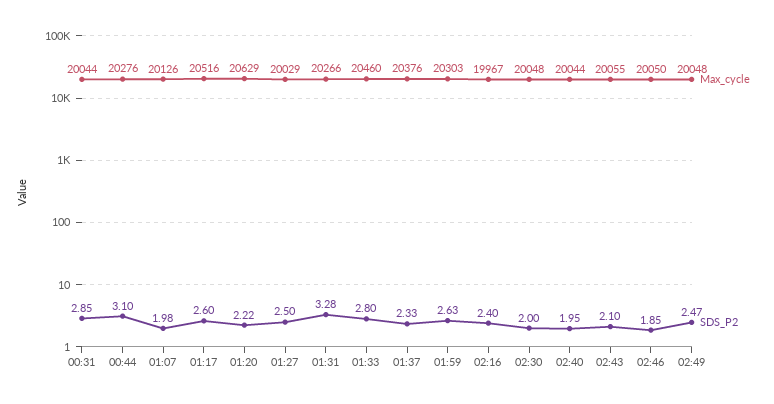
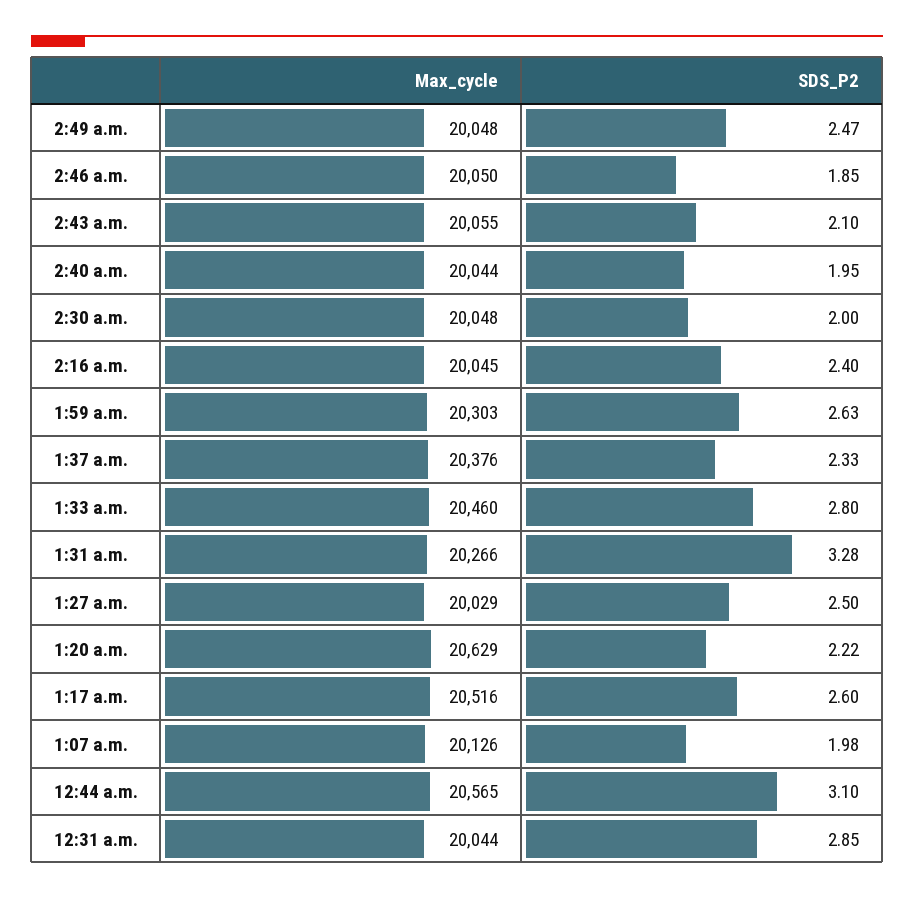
  {
    "Max_cycle": {
      "00:31": 20044,
-     "00:44": 20276,
+     "00:44": 20565,
      "01:07": 20126,
      "01:17": 20516,
      "01:20": 20629,
      "01:27": 20029,
      "01:31": 20266,
      "01:33": 20460,
      "01:37": 20376,
      "01:59": 20303,
-     "02:16": 19967,
+     "02:16": 20045,
      "02:30": 20048,
      "02:40": 20044,
      "02:43": 20055,
      "02:46": 20050,
      "02:49": 20048
    },
    "SDS_P2": {
      "00:31": 2.85,
      "00:44": 3.1,
      "01:07": 1.98,
      "01:17": 2.6,
      "01:20": 2.22,
      "01:27": 2.5,
      "01:31": 3.28,
      "01:33": 2.8,
      "01:37": 2.33,
      "01:59": 2.63,
      "02:16": 2.4,
      "02:30": 2,
      "02:40": 1.95,
      "02:43": 2.1,
      "02:46": 1.85,
      "02:49": 2.47
    }
  }

